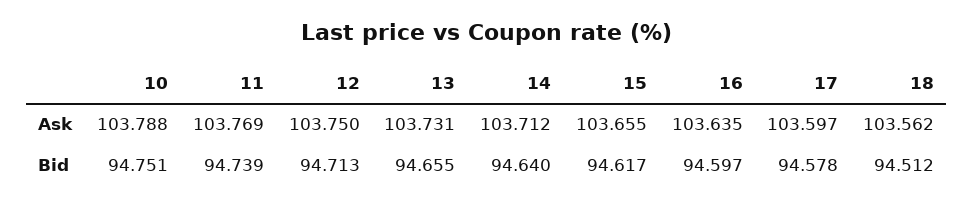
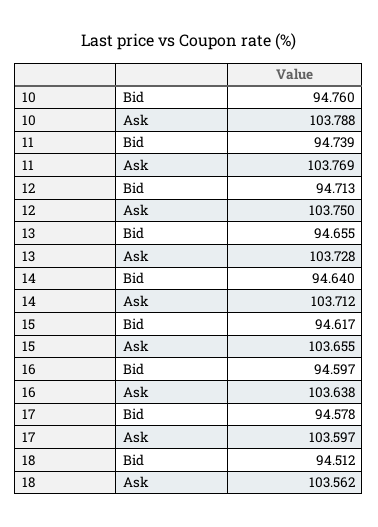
  {
    "10": {
      "Ask": 103.788,
-     "Bid": 94.751
+     "Bid": 94.76
    },
    "11": {
      "Ask": 103.769,
      "Bid": 94.739
    },
    "12": {
      "Ask": 103.75,
      "Bid": 94.713
    },
    "13": {
-     "Ask": 103.731,
+     "Ask": 103.728,
      "Bid": 94.655
    },
    "14": {
      "Ask": 103.712,
      "Bid": 94.64
    },
    "15": {
      "Ask": 103.655,
      "Bid": 94.617
    },
    "16": {
-     "Ask": 103.635,
+     "Ask": 103.638,
      "Bid": 94.597
    },
    "17": {
      "Ask": 103.597,
      "Bid": 94.578
    },
    "18": {
      "Ask": 103.562,
      "Bid": 94.512
    }
  }

